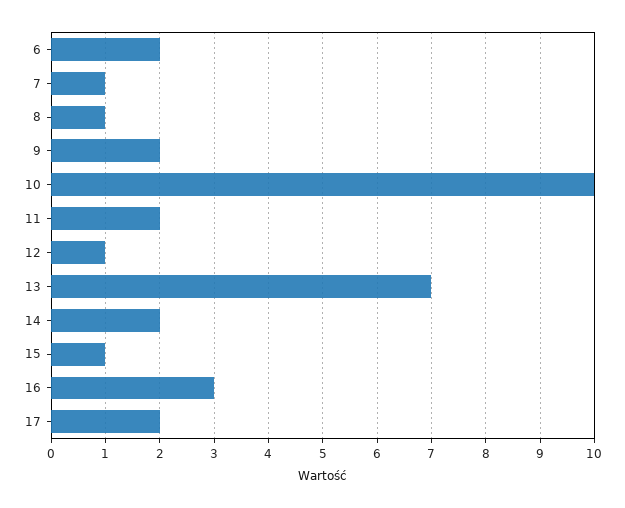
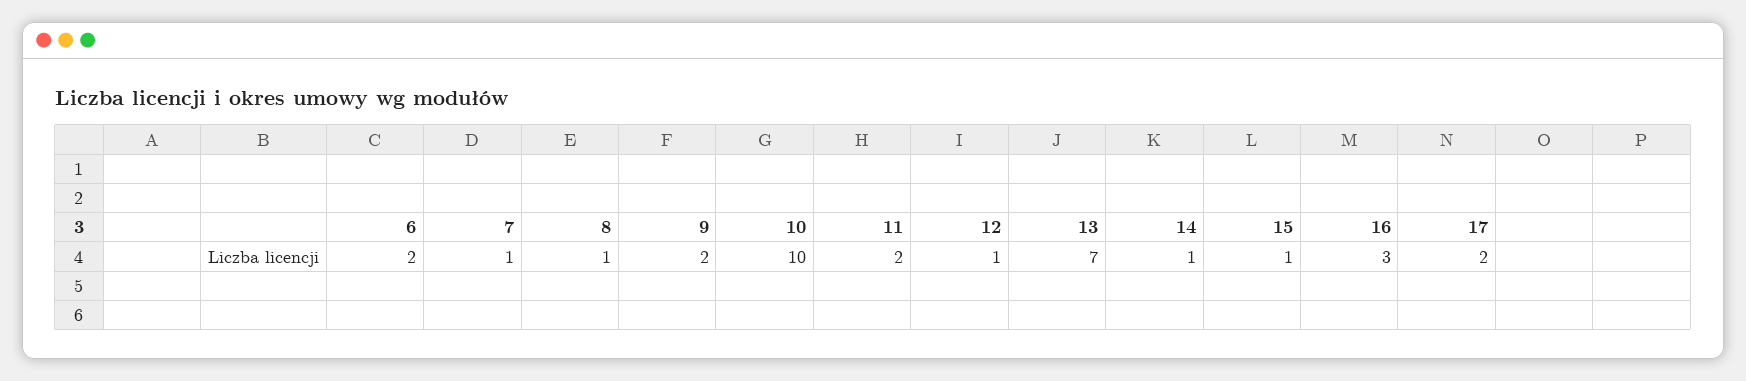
  {
    "6": 2,
    "7": 1,
    "8": 1,
    "9": 2,
    "10": 10,
    "11": 2,
    "12": 1,
    "13": 7,
-   "14": 2,
+   "14": 1,
    "15": 1,
    "16": 3,
    "17": 2
  }

